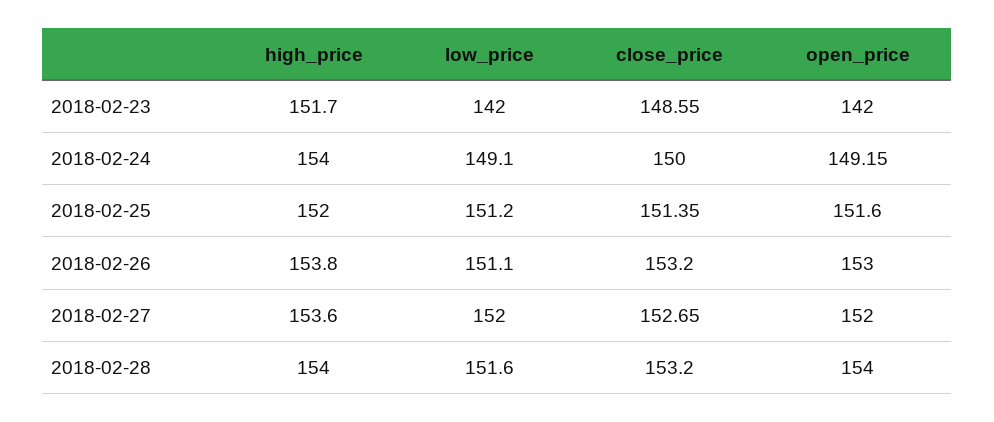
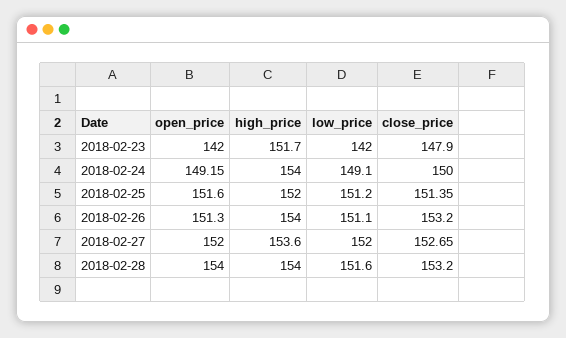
  {
    "high_price": {
      "2018-02-23": 151.7,
      "2018-02-24": 154,
      "2018-02-25": 152,
-     "2018-02-26": 153.8,
+     "2018-02-26": 154,
      "2018-02-27": 153.6,
      "2018-02-28": 154
    },
    "low_price": {
      "2018-02-23": 142,
      "2018-02-24": 149.1,
      "2018-02-25": 151.2,
      "2018-02-26": 151.1,
      "2018-02-27": 152,
      "2018-02-28": 151.6
    },
    "close_price": {
-     "2018-02-23": 148.55,
+     "2018-02-23": 147.9,
      "2018-02-24": 150,
      "2018-02-25": 151.35,
      "2018-02-26": 153.2,
      "2018-02-27": 152.65,
      "2018-02-28": 153.2
    },
    "open_price": {
      "2018-02-23": 142,
      "2018-02-24": 149.15,
      "2018-02-25": 151.6,
-     "2018-02-26": 153,
+     "2018-02-26": 151.3,
      "2018-02-27": 152,
      "2018-02-28": 154
    }
  }

